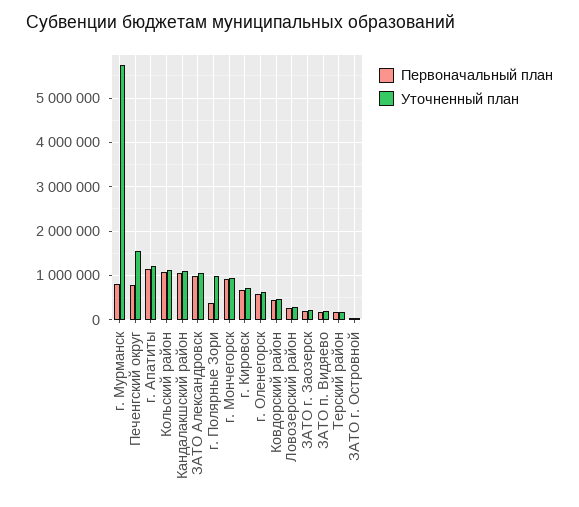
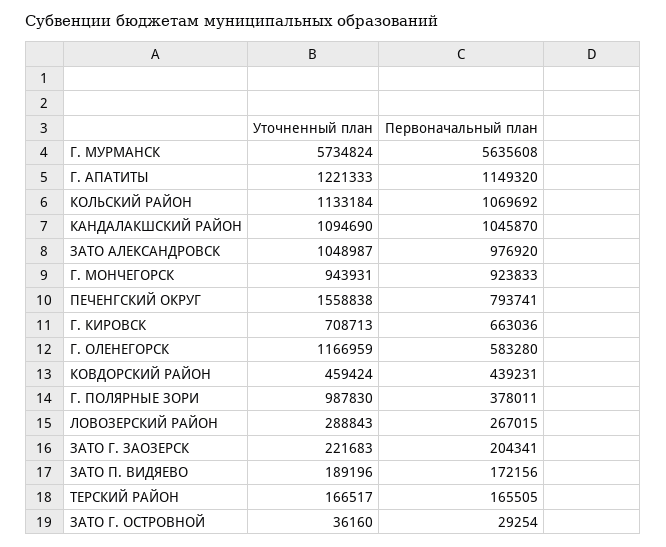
  {
    "Первоначальный план": {
-     "г. Мурманск": 800000,
+     "г. Мурманск": 5635608,
      "Печенгский округ": 793741,
      "г. Апатиты": 1149320,
      "Кольский район": 1069692,
      "Кандалакшский район": 1045870,
      "ЗАТО Александровск": 976920,
      "г. Полярные Зори": 378011,
      "г. Мончегорск": 923833,
      "г. Кировск": 663036,
      "г. Оленегорск": 583280,
      "Ковдорский район": 439231,
      "Ловозерский район": 267015,
      "ЗАТО г. Заозерск": 204341,
      "ЗАТО п. Видяево": 172156,
      "Терский район": 165505,
      "ЗАТО г. Островной": 29254
    },
    "Уточненный план": {
      "г. Мурманск": 5734824,
      "Печенгский округ": 1558838,
      "г. Апатиты": 1221333,
      "Кольский район": 1133184,
      "Кандалакшский район": 1094690,
      "ЗАТО Александровск": 1048987,
      "г. Полярные Зори": 987830,
      "г. Мончегорск": 943931,
      "г. Кировск": 708713,
-     "г. Оленегорск": 600000,
+     "г. Оленегорск": 1166959,
      "Ковдорский район": 459424,
      "Ловозерский район": 288843,
      "ЗАТО г. Заозерск": 221683,
      "ЗАТО п. Видяево": 189196,
      "Терский район": 166517,
      "ЗАТО г. Островной": 36160
    }
  }

